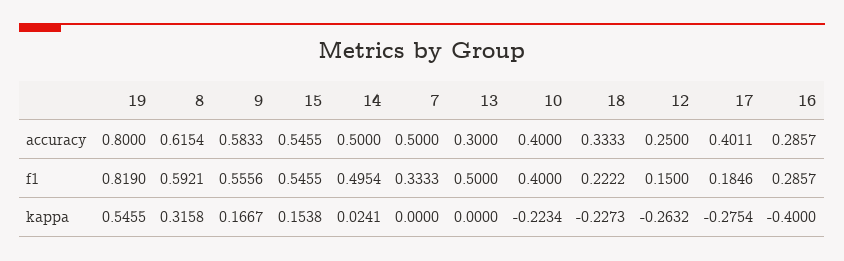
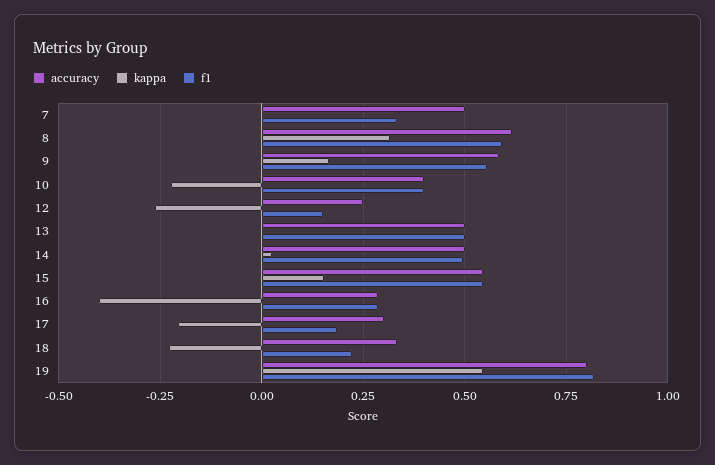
  {
    "accuracy": {
      "19": 0.8,
      "8": 0.6154,
      "9": 0.5833,
      "15": 0.5455,
      "14": 0.5,
      "7": 0.5,
-     "13": 0.3,
+     "13": 0.5,
      "10": 0.4,
      "18": 0.3333,
      "12": 0.25,
-     "17": 0.4011,
+     "17": 0.3,
      "16": 0.2857
    },
    "f1": {
      "19": 0.819,
      "8": 0.5921,
      "9": 0.5556,
      "15": 0.5455,
      "14": 0.4954,
      "7": 0.3333,
      "13": 0.5,
      "10": 0.4,
      "18": 0.2222,
      "12": 0.15,
      "17": 0.1846,
      "16": 0.2857
    },
    "kappa": {
      "19": 0.5455,
      "8": 0.3158,
      "9": 0.1667,
      "15": 0.1538,
      "14": 0.0241,
      "7": 0,
      "13": 0,
      "10": -0.2234,
      "18": -0.2273,
      "12": -0.2632,
-     "17": -0.2754,
+     "17": -0.2,
      "16": -0.4
    }
  }

